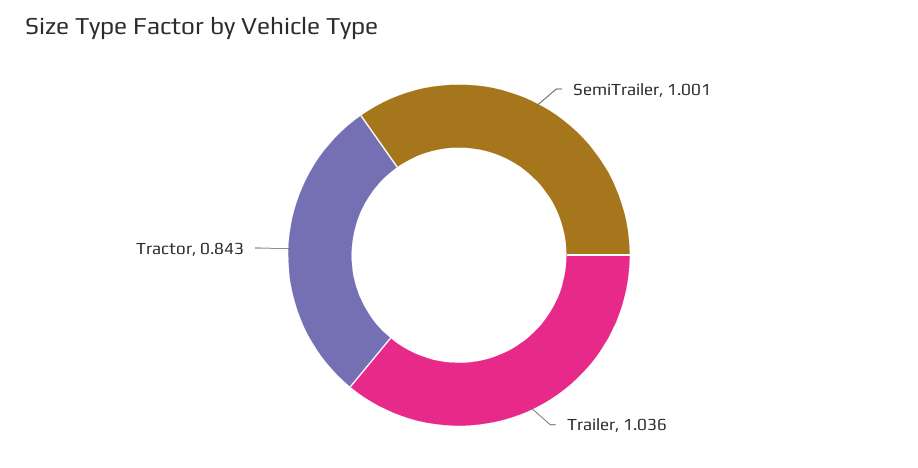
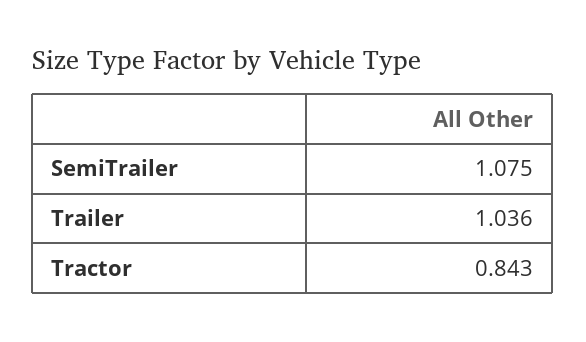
  {
-   "SemiTrailer": 1.001,
+   "SemiTrailer": 1.075,
    "Trailer": 1.036,
    "Tractor": 0.843
  }

